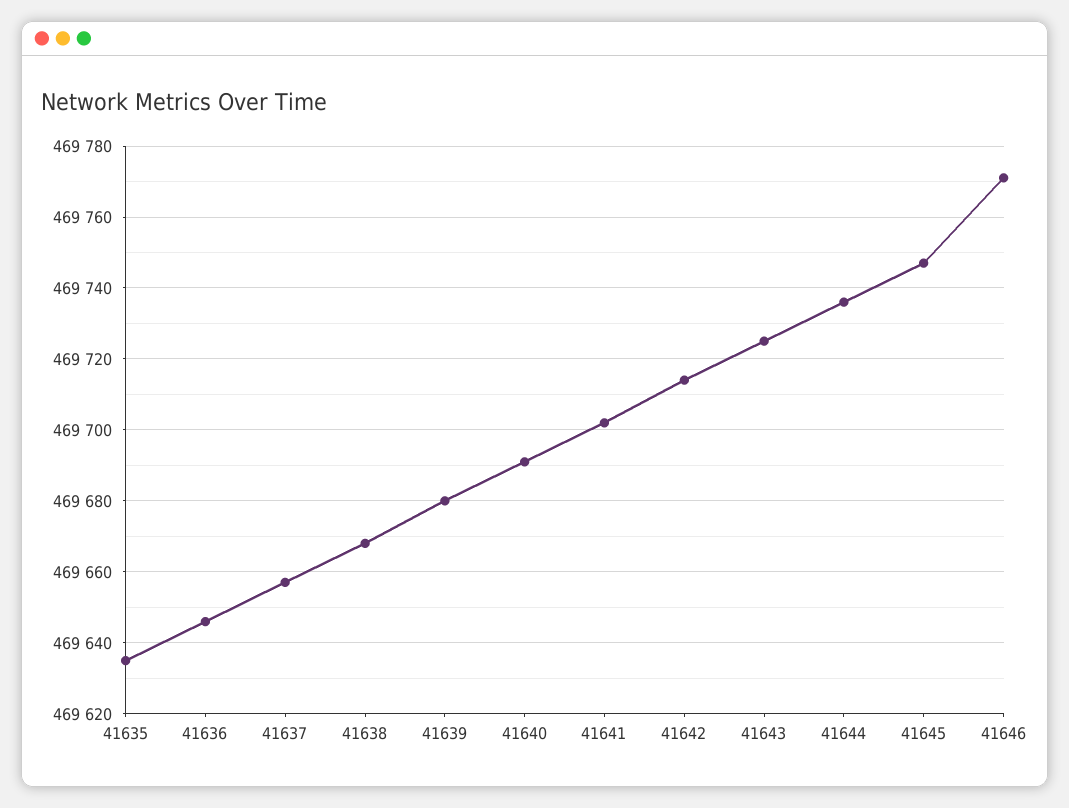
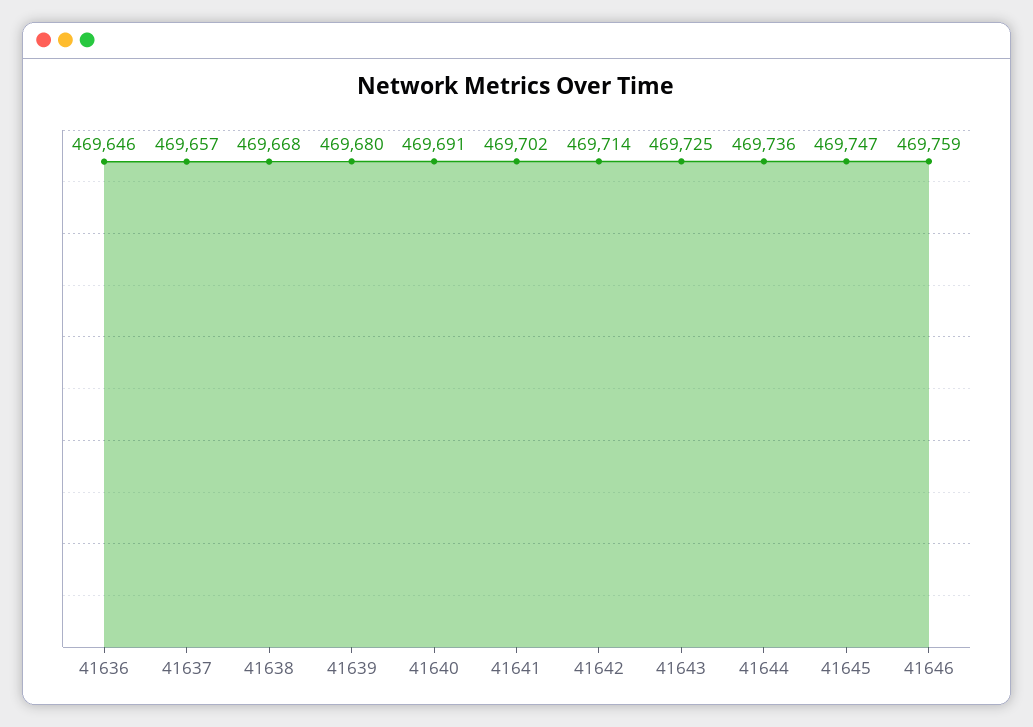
  {
-   "41635": 469635,
    "41636": 469646,
    "41637": 469657,
    "41638": 469668,
    "41639": 469680,
    "41640": 469691,
    "41641": 469702,
    "41642": 469714,
    "41643": 469725,
    "41644": 469736,
    "41645": 469747,
-   "41646": 469770
+   "41646": 469759
  }

